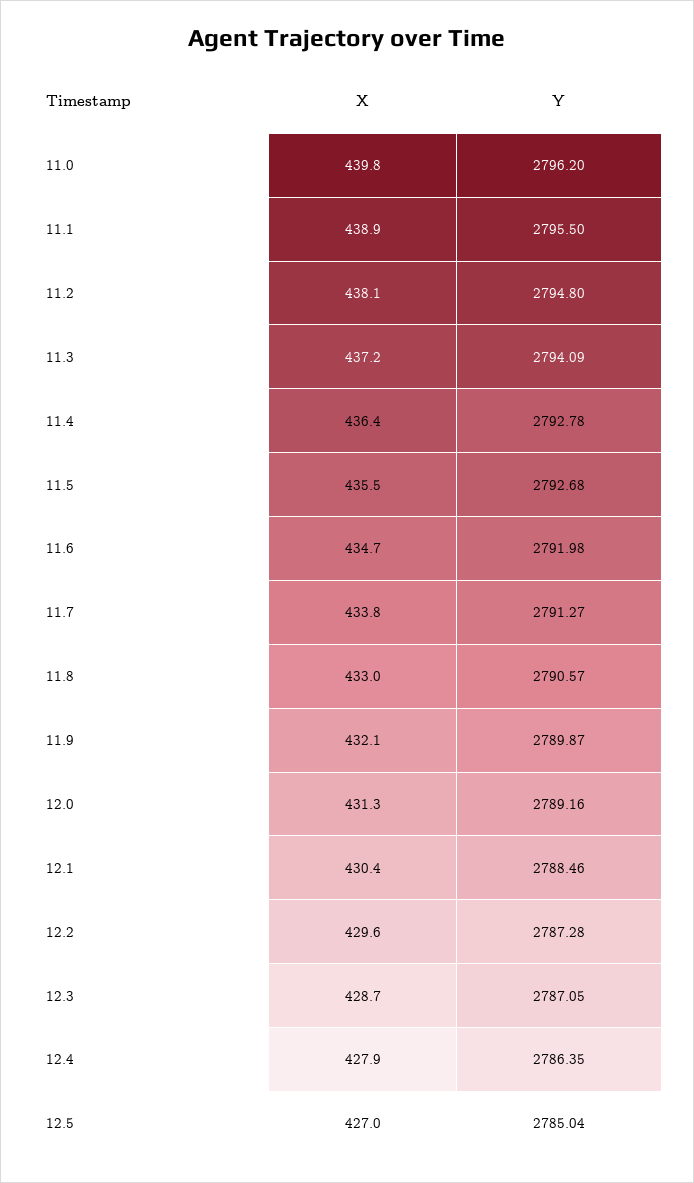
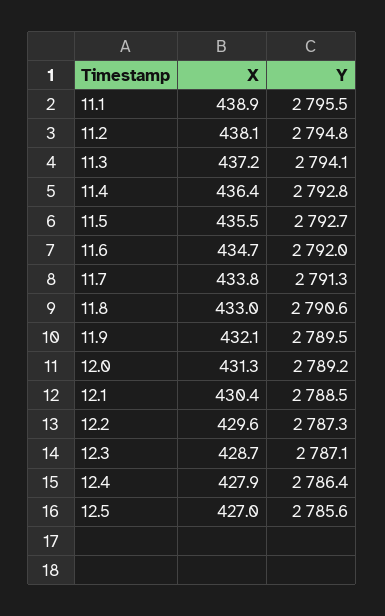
  {
    "X": {
-     "11.0": 439.8,
      "11.1": 438.9,
      "11.2": 438.1,
      "11.3": 437.2,
      "11.4": 436.4,
      "11.5": 435.5,
      "11.6": 434.7,
      "11.7": 433.8,
      "11.8": 433,
      "11.9": 432.1,
      "12.0": 431.3,
      "12.1": 430.4,
      "12.2": 429.6,
      "12.3": 428.7,
      "12.4": 427.9,
      "12.5": 427
    },
    "Y": {
-     "11.0": 2796.2,
      "11.1": 2795.5,
      "11.2": 2794.8,
      "11.3": 2794.09,
      "11.4": 2792.78,
      "11.5": 2792.68,
      "11.6": 2791.98,
      "11.7": 2791.27,
      "11.8": 2790.57,
-     "11.9": 2789.87,
+     "11.9": 2789.5,
      "12.0": 2789.16,
      "12.1": 2788.46,
      "12.2": 2787.28,
      "12.3": 2787.05,
      "12.4": 2786.35,
-     "12.5": 2785.04
+     "12.5": 2785.6
    }
  }

